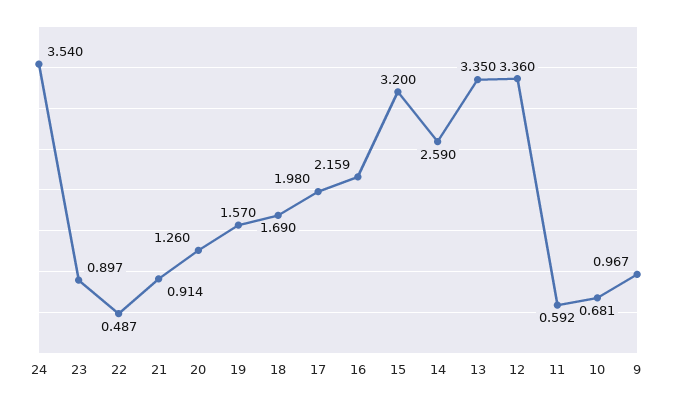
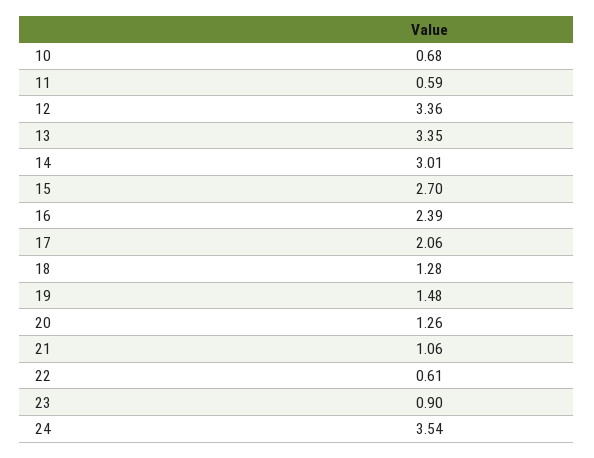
  {
    "24": 3.54,
    "23": 0.897,
-   "22": 0.487,
+   "22": 0.61,
-   "21": 0.914,
+   "21": 1.06,
    "20": 1.26,
-   "19": 1.57,
+   "19": 1.48,
-   "18": 1.69,
+   "18": 1.28,
-   "17": 1.98,
+   "17": 2.06,
-   "16": 2.159,
+   "16": 2.39,
-   "15": 3.2,
+   "15": 2.7,
-   "14": 2.59,
+   "14": 3.01,
    "13": 3.35,
    "12": 3.36,
    "11": 0.592,
-   "10": 0.681,
+   "10": 0.681
-   "9": 0.967
  }

